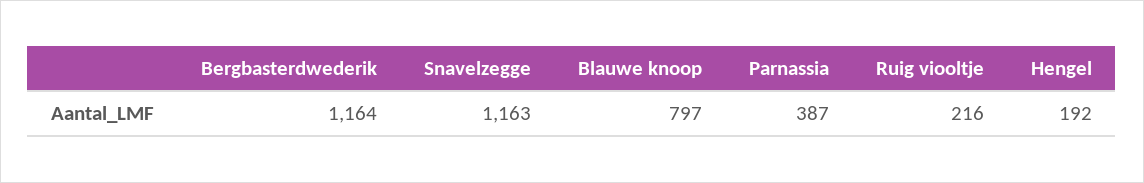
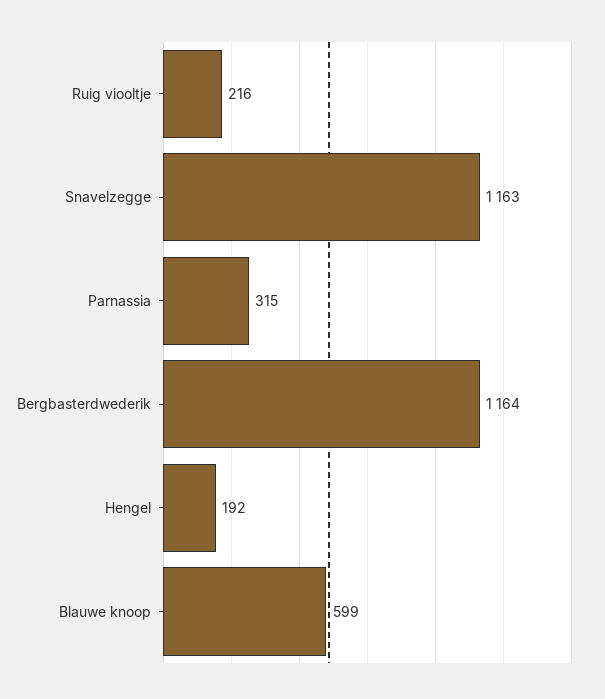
  {
    "Bergbasterdwederik": 1164,
    "Snavelzegge": 1163,
-   "Blauwe knoop": 797,
+   "Blauwe knoop": 599,
-   "Parnassia": 387,
+   "Parnassia": 315,
    "Ruig viooltje": 216,
    "Hengel": 192
  }

